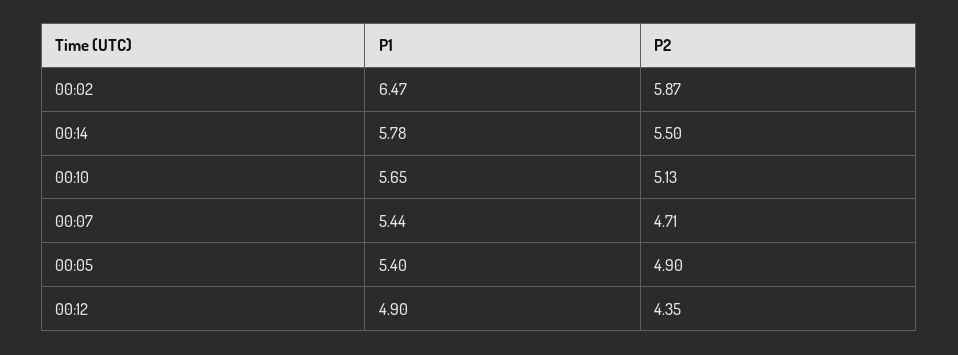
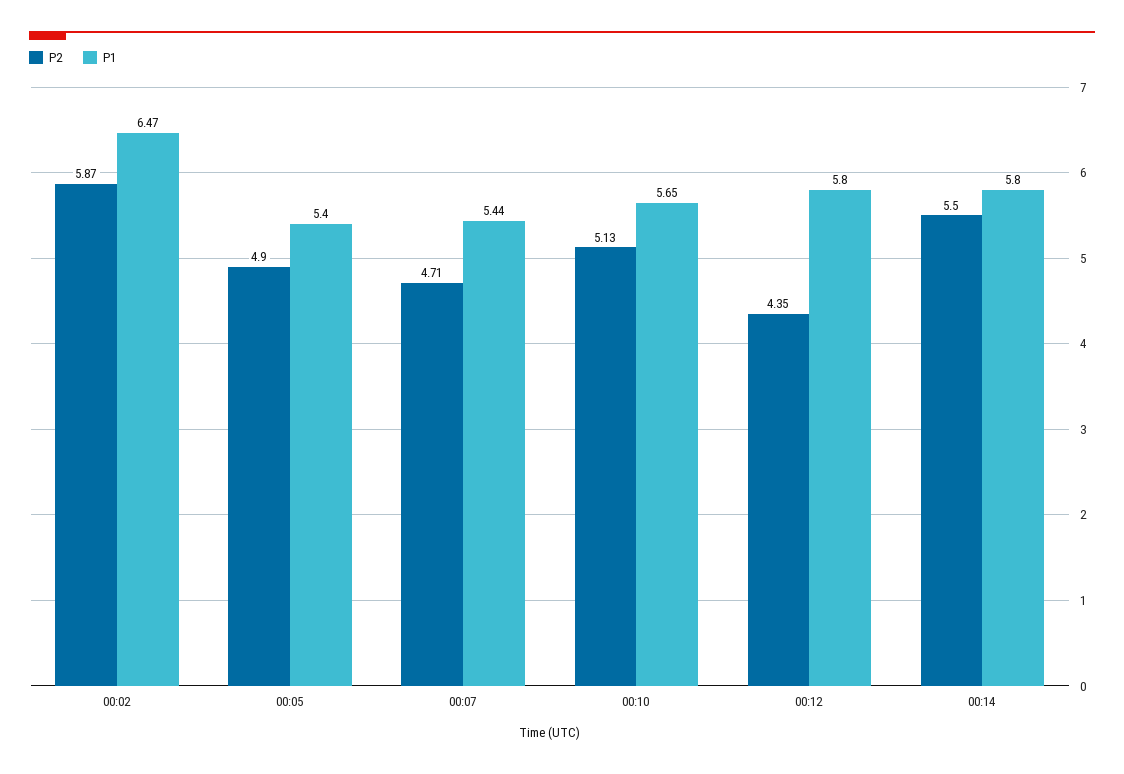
  {
    "P1": {
      "00:02": 6.47,
-     "00:14": 5.78,
+     "00:14": 5.8,
      "00:10": 5.65,
      "00:07": 5.44,
      "00:05": 5.4,
-     "00:12": 4.9
+     "00:12": 5.8
    },
    "P2": {
      "00:02": 5.87,
      "00:14": 5.5,
      "00:10": 5.13,
      "00:07": 4.71,
      "00:05": 4.9,
      "00:12": 4.35
    }
  }

